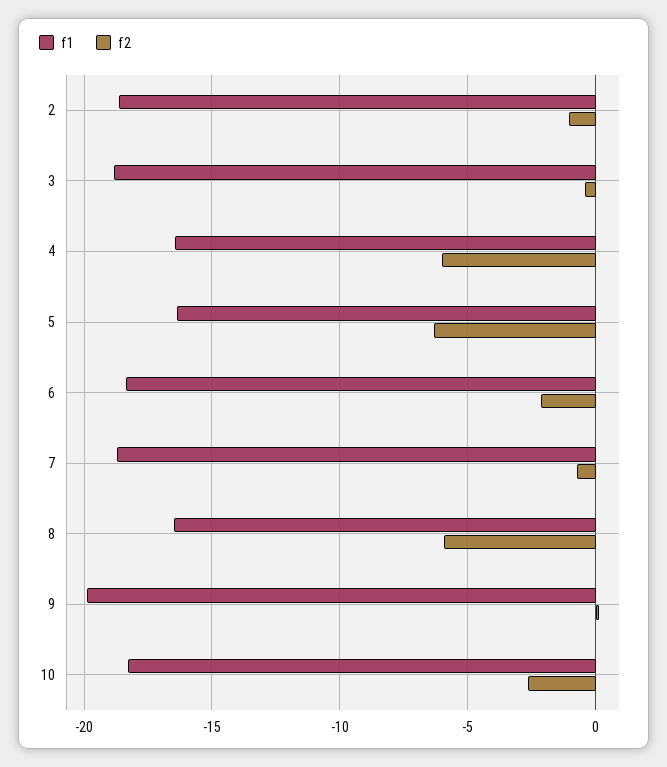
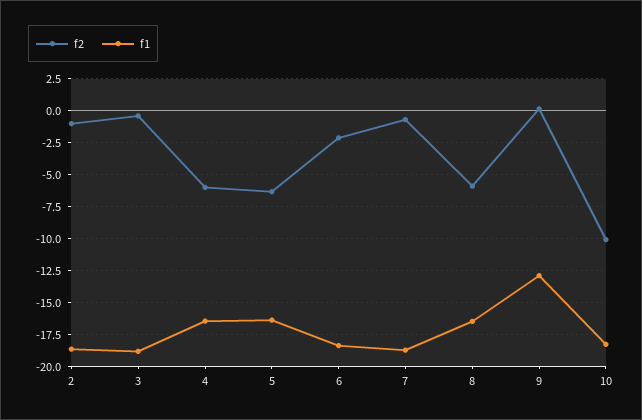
  {
    "f1": {
      "2": -18.5,
      "3": -19,
      "4": -16.5,
      "5": -16.5,
      "6": -18.5,
      "7": -18.5,
      "8": -16.5,
-     "9": -20,
+     "9": -13,
      "10": -18.5
    },
    "f2": {
      "2": -1,
      "3": -0.5,
      "4": -6,
      "5": -6.5,
      "6": -2,
      "7": -0.5,
      "8": -6,
      "9": 0,
-     "10": -2.5
+     "10": -10
    }
  }

